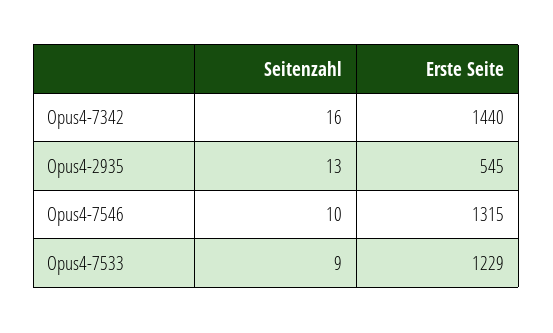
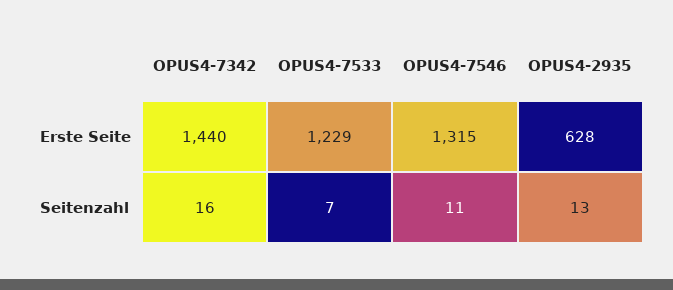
  {
    "Seitenzahl": {
      "Opus4-7342": 16,
      "Opus4-2935": 13,
-     "Opus4-7546": 10,
+     "Opus4-7546": 11,
-     "Opus4-7533": 9
+     "Opus4-7533": 7
    },
    "Erste Seite": {
      "Opus4-7342": 1440,
-     "Opus4-2935": 545,
+     "Opus4-2935": 628,
      "Opus4-7546": 1315,
      "Opus4-7533": 1229
    }
  }

